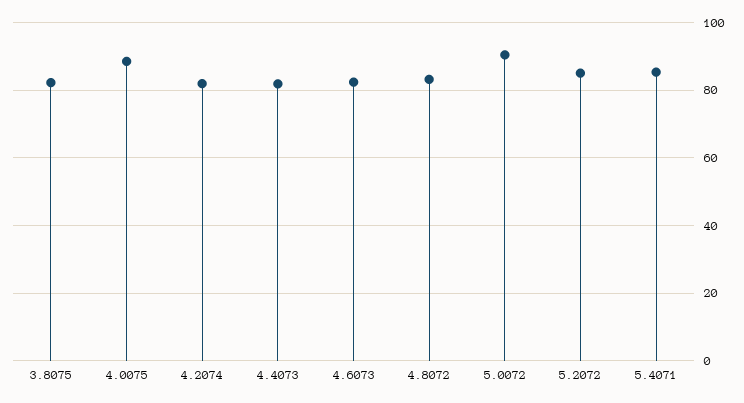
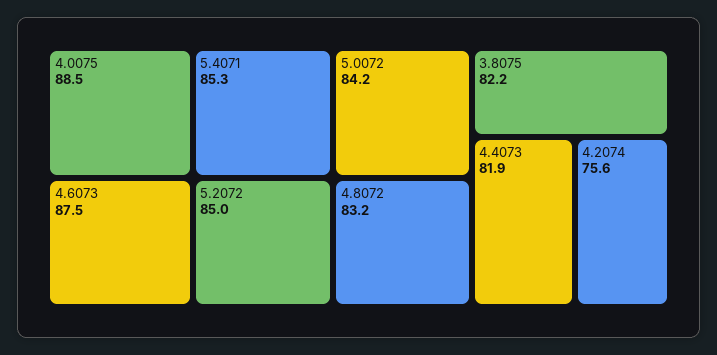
  {
    "3.8075": 82.2,
    "4.0075": 88.5,
-   "4.2074": 82,
+   "4.2074": 75.6,
    "4.4073": 81.9,
-   "4.6073": 82,
+   "4.6073": 87.5,
    "4.8072": 83.2,
-   "5.0072": 90,
+   "5.0072": 84.2,
    "5.2072": 85,
    "5.4071": 85.3
  }

